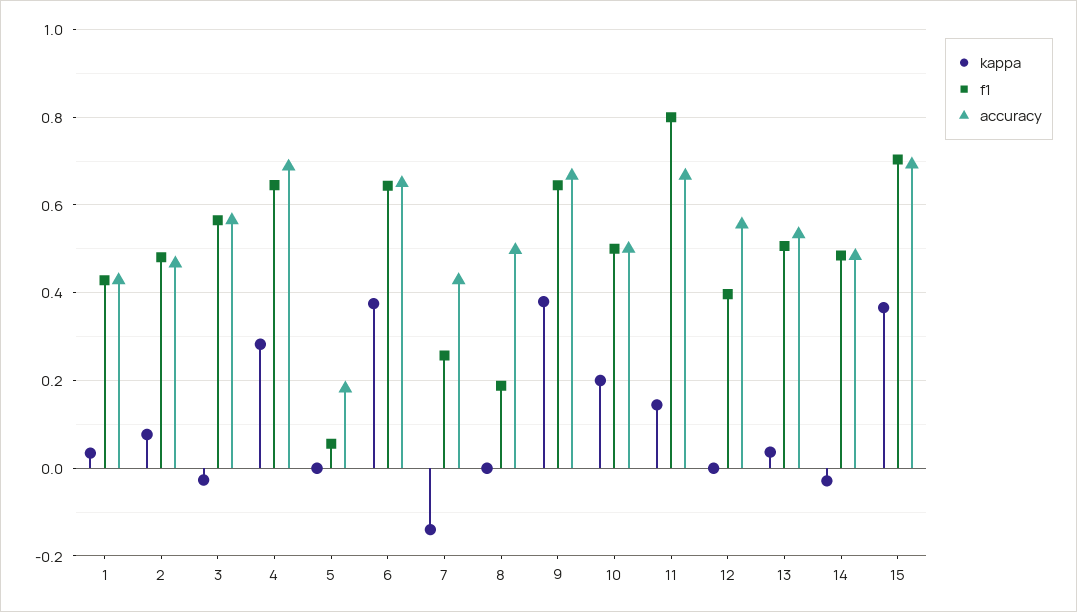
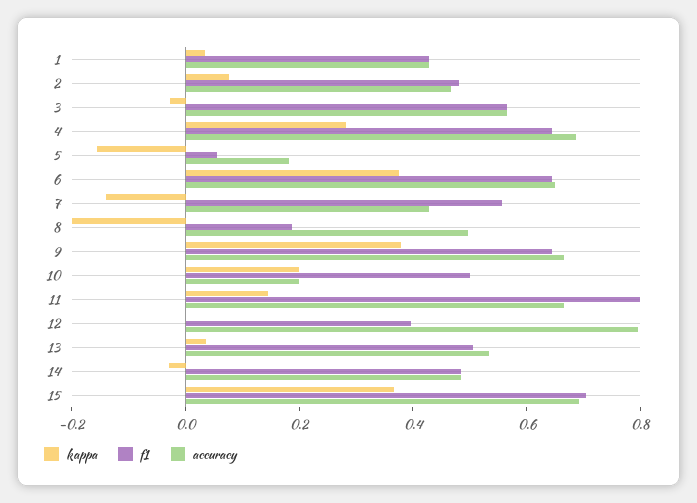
  {
    "kappa": {
      "1": 0.04,
      "2": 0.08,
      "3": -0.02,
      "4": 0.28,
-     "5": 0,
+     "5": -0.15,
      "6": 0.38,
      "7": -0.14,
-     "8": 0,
+     "8": -0.2,
      "9": 0.38,
      "10": 0.2,
      "11": 0.14,
      "12": 0,
      "13": 0.04,
      "14": -0.02,
      "15": 0.36
    },
    "f1": {
      "1": 0.42,
      "2": 0.48,
      "3": 0.56,
      "4": 0.64,
      "5": 0.06,
      "6": 0.64,
-     "7": 0.26,
+     "7": 0.55,
      "8": 0.18,
      "9": 0.64,
      "10": 0.5,
      "11": 0.8,
      "12": 0.4,
      "13": 0.5,
      "14": 0.48,
      "15": 0.7
    },
    "accuracy": {
      "1": 0.42,
      "2": 0.46,
      "3": 0.56,
      "4": 0.68,
      "5": 0.18,
      "6": 0.66,
      "7": 0.42,
      "8": 0.5,
      "9": 0.66,
-     "10": 0.5,
+     "10": 0.2,
      "11": 0.66,
-     "12": 0.56,
+     "12": 0.8,
      "13": 0.54,
      "14": 0.48,
      "15": 0.7
    }
  }

